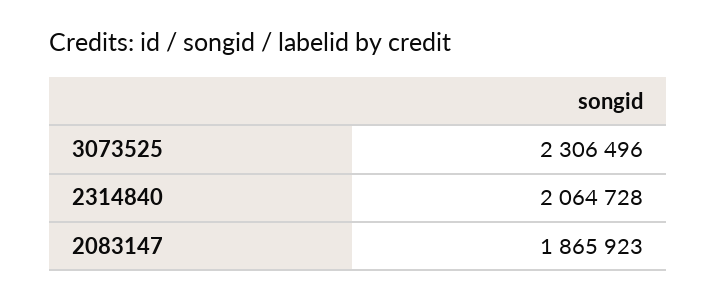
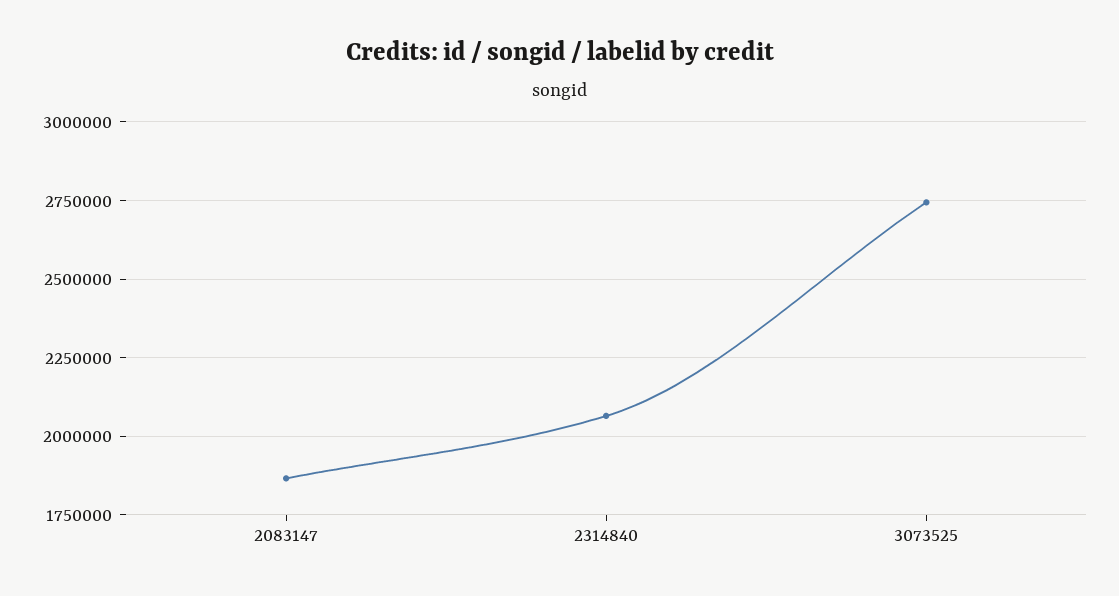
  {
-   "3073525": 2306496,
+   "3073525": 2750000,
    "2314840": 2064728,
    "2083147": 1865923
  }

